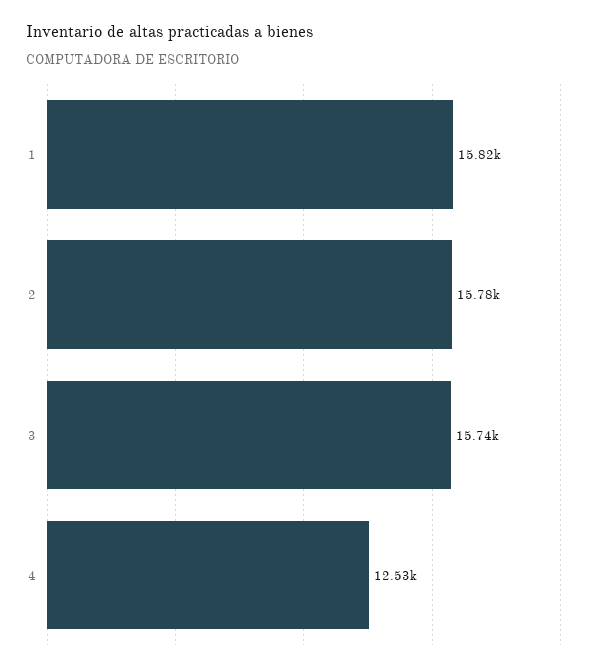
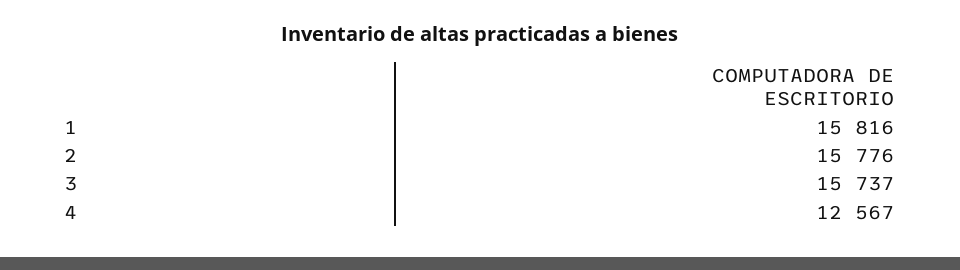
  {
    "1": 15816,
    "2": 15776,
    "3": 15737,
-   "4": 12530
+   "4": 12567
  }

